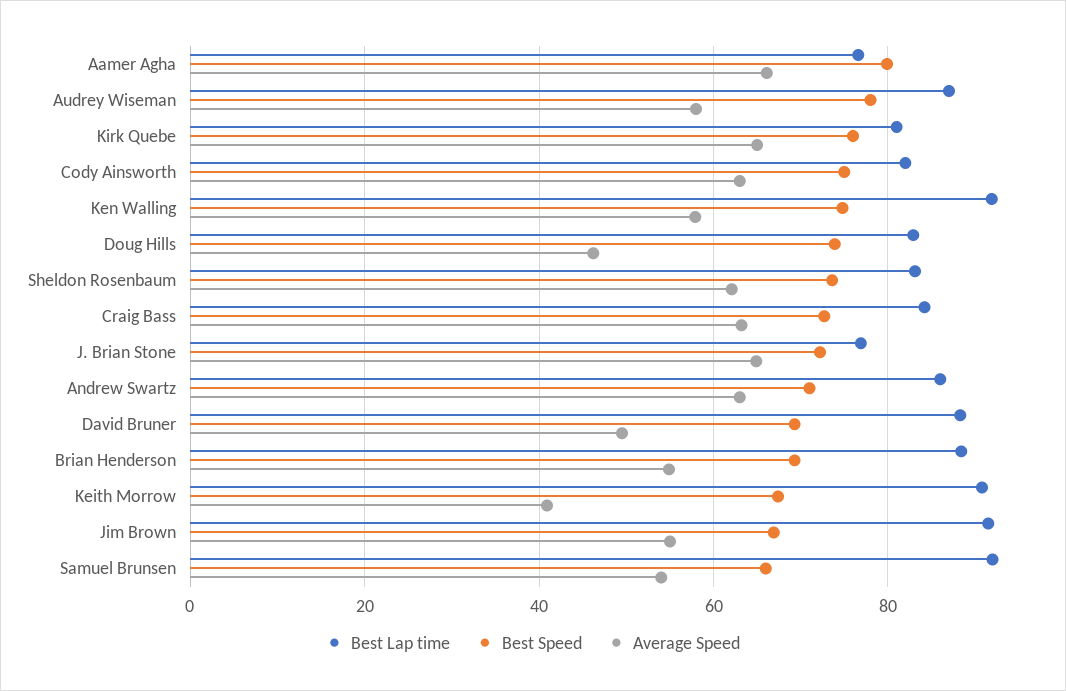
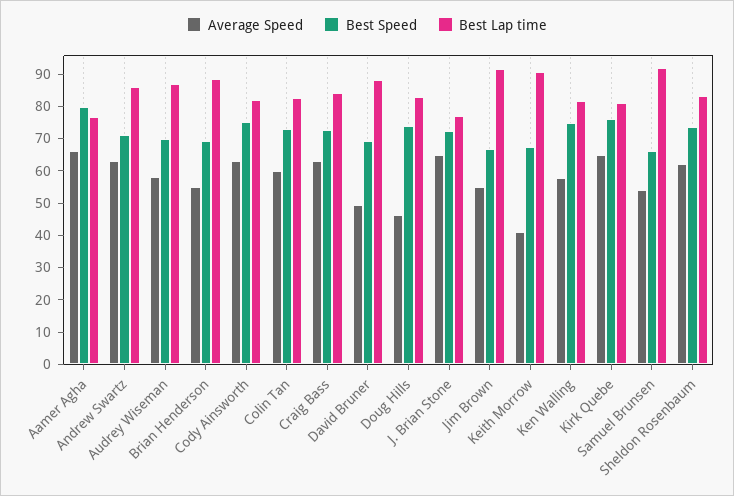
  {
    "Best Lap time": {
      "Aamer Agha": 76,
      "Audrey Wiseman": 88,
      "Kirk Quebe": 82,
      "Cody Ainsworth": 82,
-     "Ken Walling": 92,
+     "Ken Walling": 82.5,
      "Doug Hills": 82,
      "Sheldon Rosenbaum": 84,
      "Craig Bass": 84,
      "J. Brian Stone": 76,
      "Andrew Swartz": 86,
      "David Bruner": 88,
      "Brian Henderson": 88,
      "Keith Morrow": 90,
      "Jim Brown": 92,
-     "Samuel Brunsen": 92
+     "Samuel Brunsen": 92,
+     "Colin Tan": 82.5
    },
    "Best Speed": {
      "Aamer Agha": 80,
-     "Audrey Wiseman": 78,
+     "Audrey Wiseman": 70,
      "Kirk Quebe": 76,
      "Cody Ainsworth": 76,
      "Ken Walling": 74,
      "Doug Hills": 74,
      "Sheldon Rosenbaum": 74,
      "Craig Bass": 72,
      "J. Brian Stone": 72,
      "Andrew Swartz": 72,
      "David Bruner": 70,
      "Brian Henderson": 70,
      "Keith Morrow": 68,
      "Jim Brown": 66,
-     "Samuel Brunsen": 66
+     "Samuel Brunsen": 66,
+     "Colin Tan": 72.5
    },
    "Average Speed": {
      "Aamer Agha": 66,
      "Audrey Wiseman": 58,
      "Kirk Quebe": 66,
      "Cody Ainsworth": 64,
      "Ken Walling": 58,
      "Doug Hills": 46,
      "Sheldon Rosenbaum": 62,
      "Craig Bass": 64,
      "J. Brian Stone": 64,
      "Andrew Swartz": 64,
      "David Bruner": 50,
      "Brian Henderson": 54,
      "Keith Morrow": 40,
      "Jim Brown": 56,
-     "Samuel Brunsen": 54
+     "Samuel Brunsen": 54,
+     "Colin Tan": 60
    }
  }

